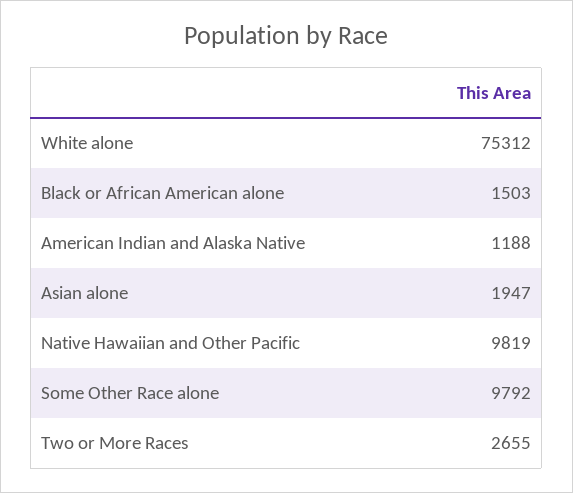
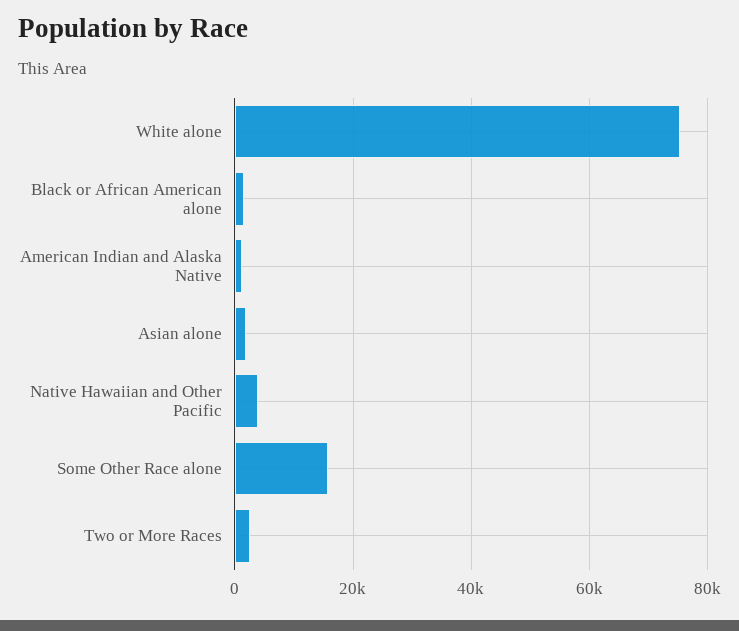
  {
    "White alone": 75312,
    "Black or African American alone": 1503,
    "American Indian and Alaska Native": 1188,
    "Asian alone": 1947,
-   "Native Hawaiian and Other Pacific": 9819,
+   "Native Hawaiian and Other Pacific": 4000,
-   "Some Other Race alone": 9792,
+   "Some Other Race alone": 16000,
    "Two or More Races": 2655
  }

